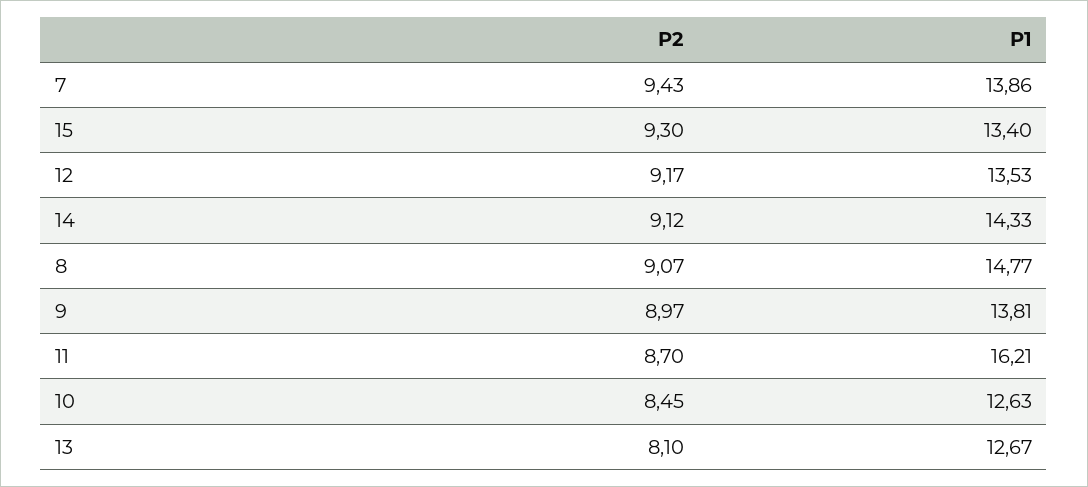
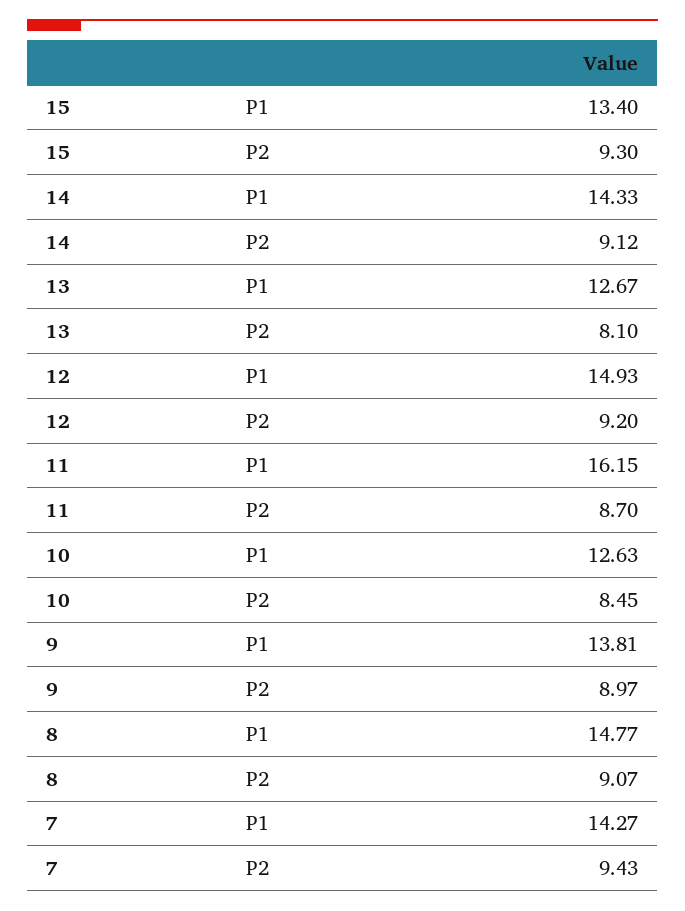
  {
    "P2": {
      "7": 9.43,
      "15": 9.3,
-     "12": 9.17,
+     "12": 9.2,
      "14": 9.12,
      "8": 9.07,
      "9": 8.97,
      "11": 8.7,
      "10": 8.45,
      "13": 8.1
    },
    "P1": {
-     "7": 13.86,
+     "7": 14.27,
      "15": 13.4,
-     "12": 13.53,
+     "12": 14.93,
      "14": 14.33,
      "8": 14.77,
      "9": 13.81,
-     "11": 16.21,
+     "11": 16.15,
      "10": 12.63,
      "13": 12.67
    }
  }

